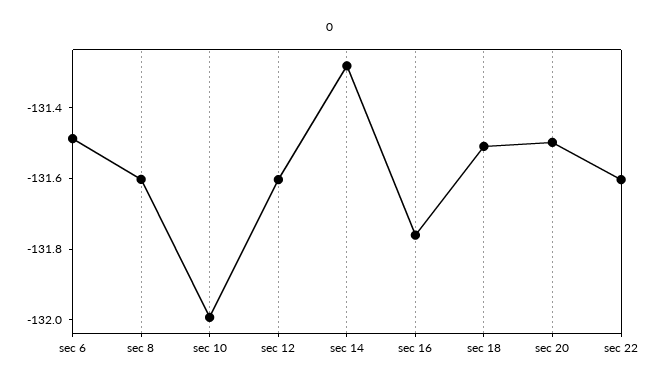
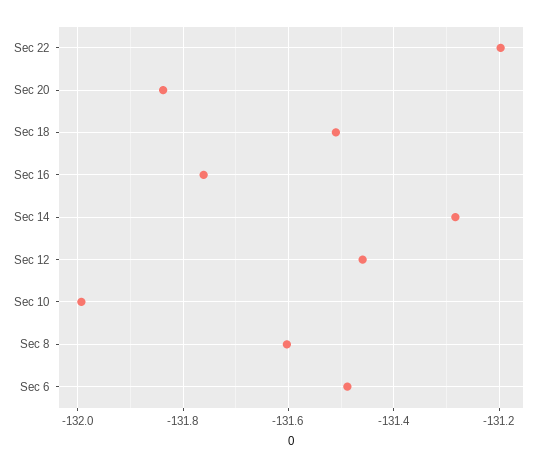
  {
    "sec 6": -131.48,
    "sec 8": -131.6,
    "sec 10": -132,
-   "sec 12": -131.6,
+   "sec 12": -131.46,
    "sec 14": -131.28,
    "sec 16": -131.76,
    "sec 18": -131.52,
-   "sec 20": -131.5,
+   "sec 20": -131.84,
-   "sec 22": -131.6
+   "sec 22": -131.2
  }

